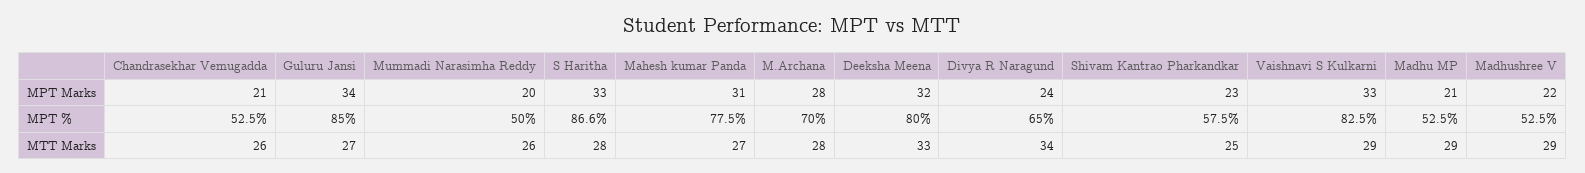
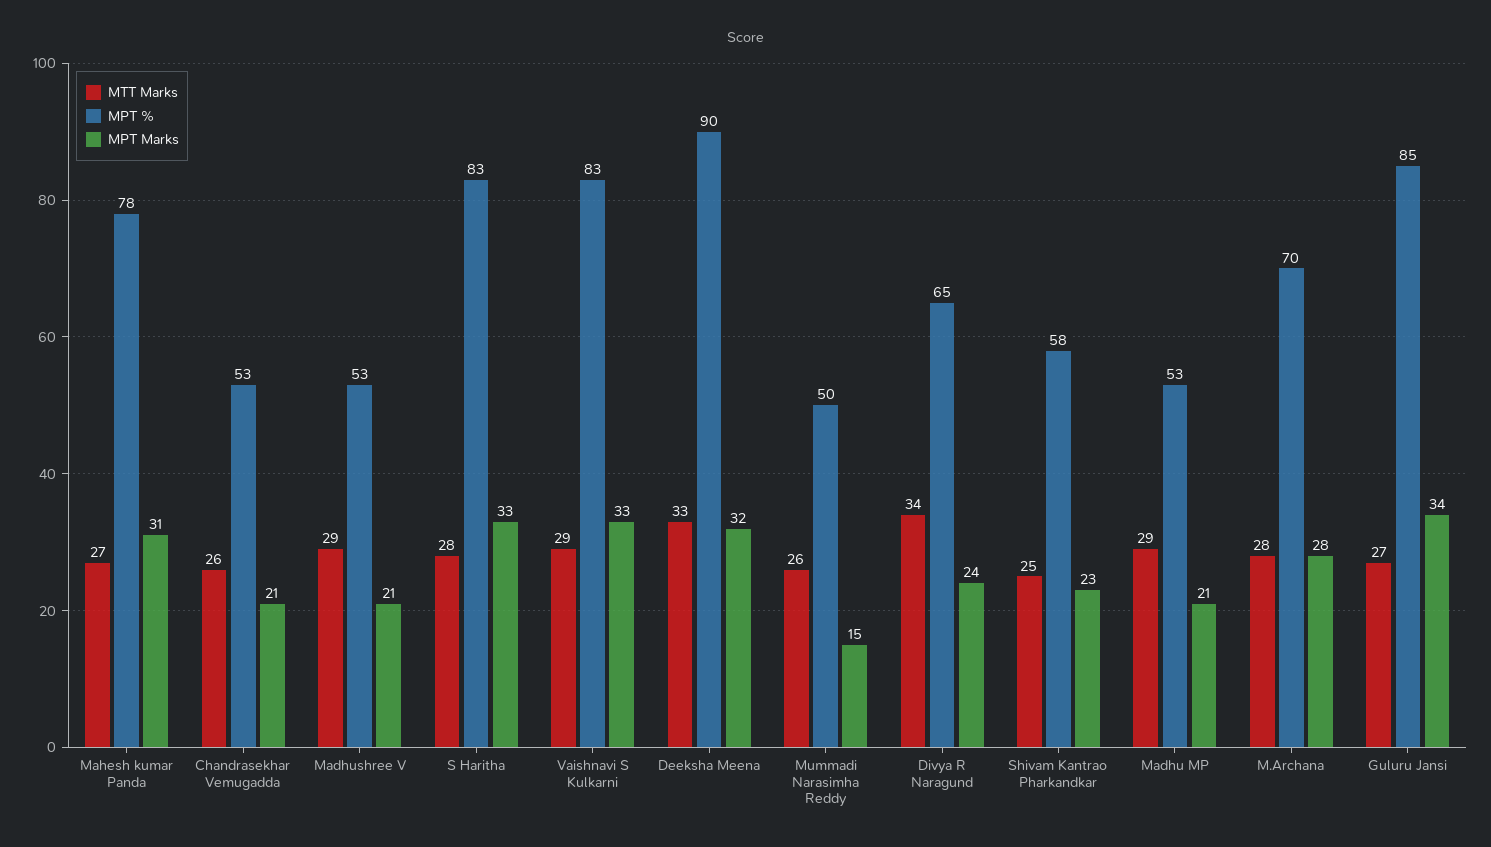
  {
    "MPT Marks": {
      "Chandrasekhar Vemugadda": 21,
      "Guluru Jansi": 34,
-     "Mummadi Narasimha Reddy": 20,
+     "Mummadi Narasimha Reddy": 15,
      "S Haritha": 33,
      "Mahesh kumar Panda": 31,
      "M.Archana": 28,
      "Deeksha Meena": 32,
      "Divya R Naragund": 24,
      "Shivam Kantrao Pharkandkar": 23,
      "Vaishnavi S Kulkarni": 33,
      "Madhu MP": 21,
-     "Madhushree V": 22
+     "Madhushree V": 21
    },
    "MPT %": {
      "Chandrasekhar Vemugadda": 52.5,
      "Guluru Jansi": 85,
      "Mummadi Narasimha Reddy": 50,
-     "S Haritha": 86.6,
+     "S Haritha": 83,
      "Mahesh kumar Panda": 77.5,
      "M.Archana": 70,
-     "Deeksha Meena": 80,
+     "Deeksha Meena": 90,
      "Divya R Naragund": 65,
      "Shivam Kantrao Pharkandkar": 57.5,
      "Vaishnavi S Kulkarni": 82.5,
      "Madhu MP": 52.5,
      "Madhushree V": 52.5
    },
    "MTT Marks": {
      "Chandrasekhar Vemugadda": 26,
      "Guluru Jansi": 27,
      "Mummadi Narasimha Reddy": 26,
      "S Haritha": 28,
      "Mahesh kumar Panda": 27,
      "M.Archana": 28,
      "Deeksha Meena": 33,
      "Divya R Naragund": 34,
      "Shivam Kantrao Pharkandkar": 25,
      "Vaishnavi S Kulkarni": 29,
      "Madhu MP": 29,
      "Madhushree V": 29
    }
  }

